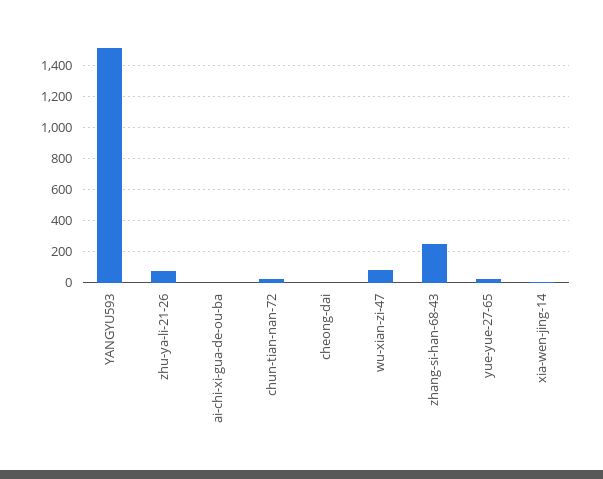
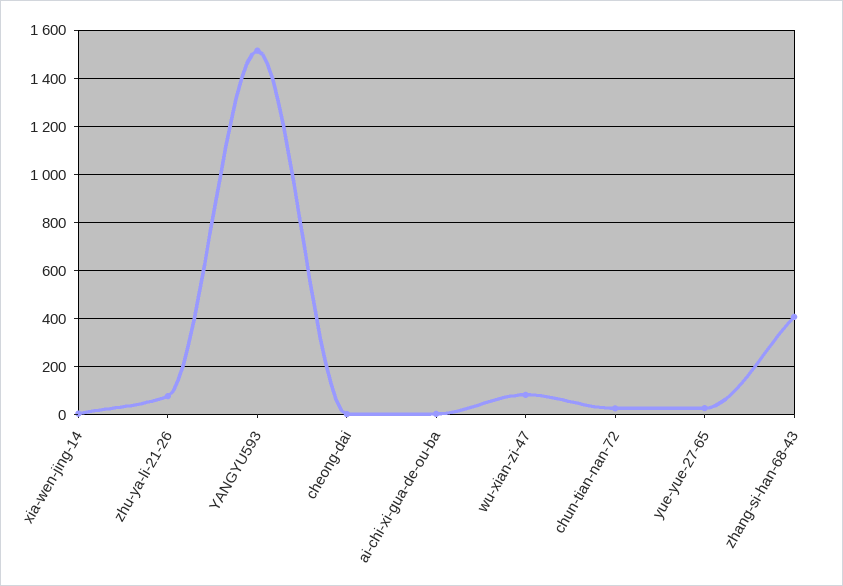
  {
    "YANGYU593": 1525,
    "zhu-ya-li-21-26": 75,
    "ai-chi-xi-gua-de-ou-ba": 0,
    "chun-tian-nan-72": 25,
    "cheong-dai": 0,
    "wu-xian-zi-47": 75,
-   "zhang-si-han-68-43": 250,
+   "zhang-si-han-68-43": 400,
    "yue-yue-27-65": 25,
    "xia-wen-jing-14": 0
  }

